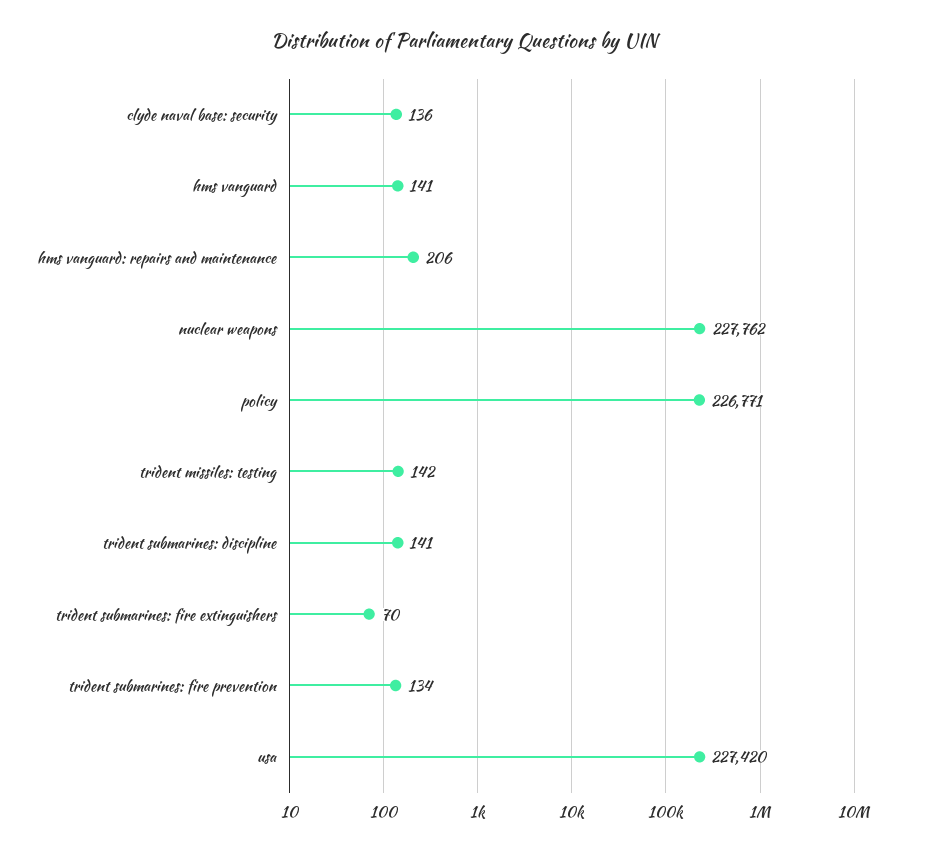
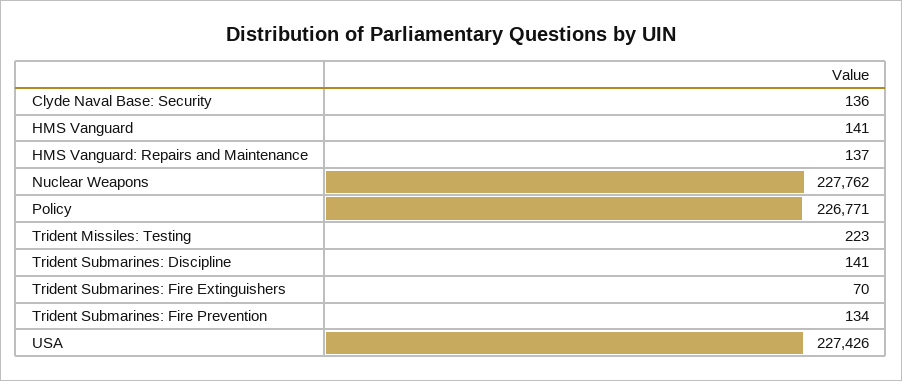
  {
    "clyde naval base: security": 136,
    "hms vanguard": 141,
-   "hms vanguard: repairs and maintenance": 206,
+   "hms vanguard: repairs and maintenance": 137,
    "nuclear weapons": 227762,
    "policy": 226771,
-   "trident missiles: testing": 142,
+   "trident missiles: testing": 223,
    "trident submarines: discipline": 141,
    "trident submarines: fire extinguishers": 70,
    "trident submarines: fire prevention": 134,
-   "usa": 227420
+   "usa": 227426
  }

